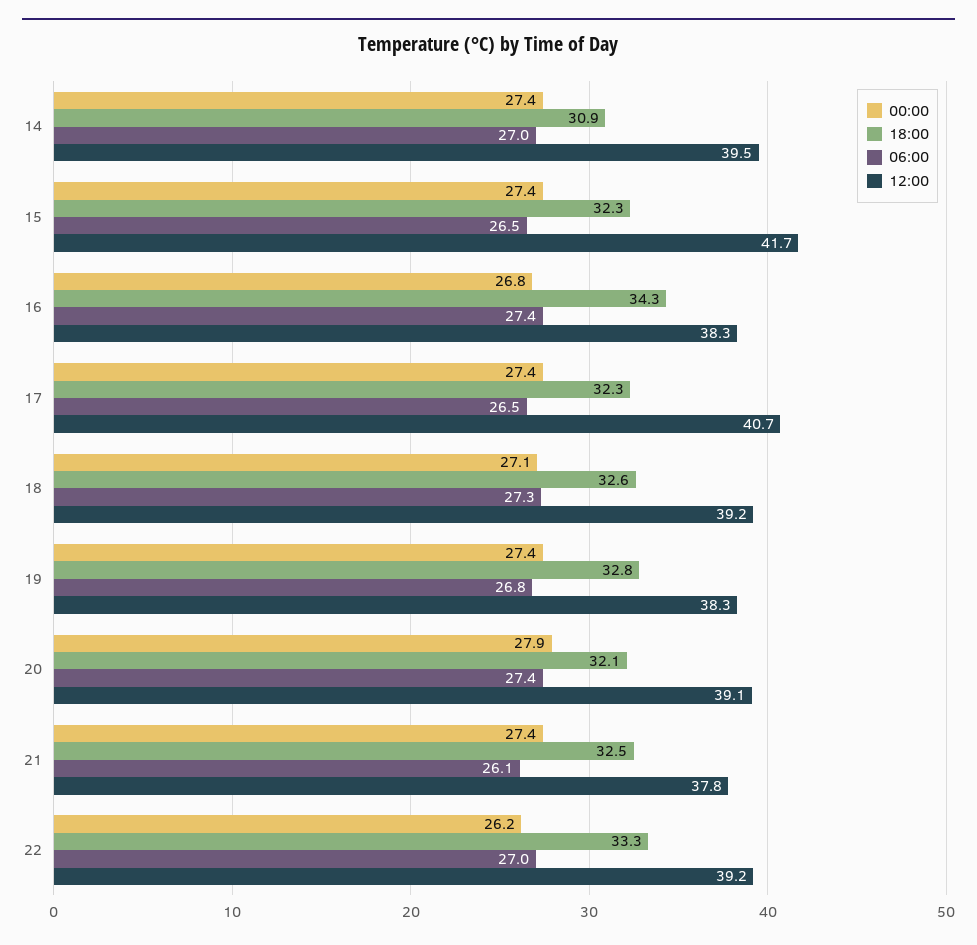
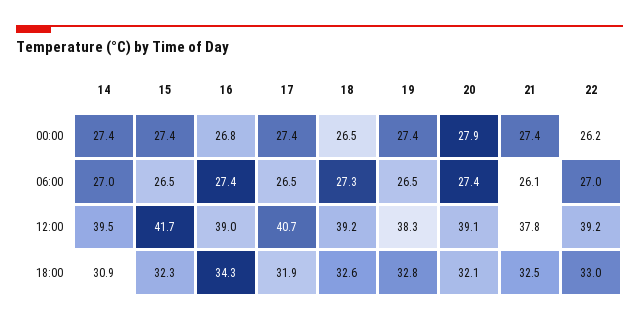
  {
    "00:00": {
      "14": 27.4,
      "15": 27.4,
      "16": 26.8,
      "17": 27.4,
-     "18": 27.1,
+     "18": 26.5,
      "19": 27.4,
      "20": 27.9,
      "21": 27.4,
      "22": 26.2
    },
    "18:00": {
      "14": 30.9,
      "15": 32.3,
      "16": 34.3,
-     "17": 32.3,
+     "17": 31.9,
      "18": 32.6,
      "19": 32.8,
      "20": 32.1,
      "21": 32.5,
-     "22": 33.3
+     "22": 33
    },
    "06:00": {
      "14": 27,
      "15": 26.5,
      "16": 27.4,
      "17": 26.5,
      "18": 27.3,
-     "19": 26.8,
+     "19": 26.5,
      "20": 27.4,
      "21": 26.1,
      "22": 27
    },
    "12:00": {
      "14": 39.5,
      "15": 41.7,
-     "16": 38.3,
+     "16": 39,
      "17": 40.7,
      "18": 39.2,
      "19": 38.3,
      "20": 39.1,
      "21": 37.8,
      "22": 39.2
    }
  }

